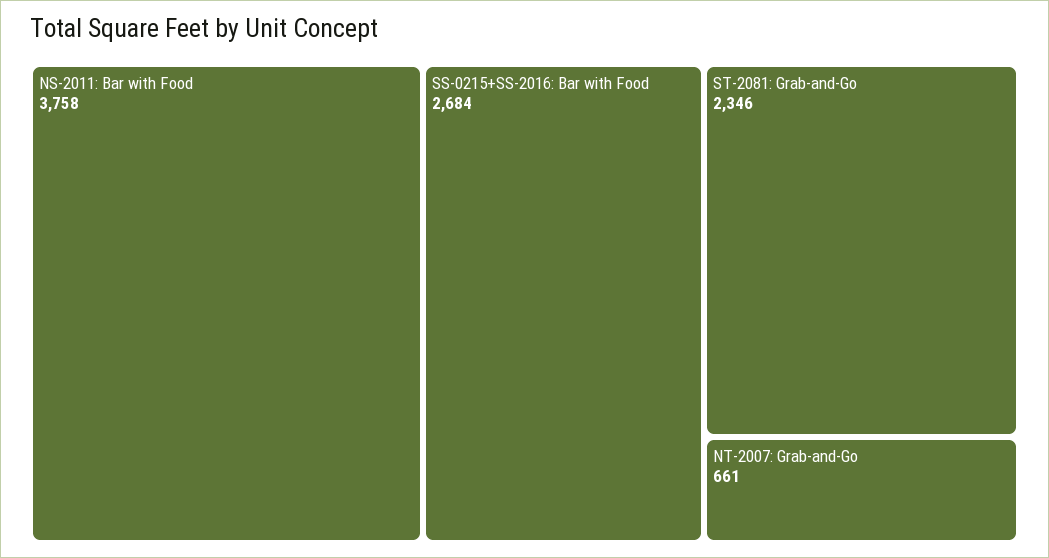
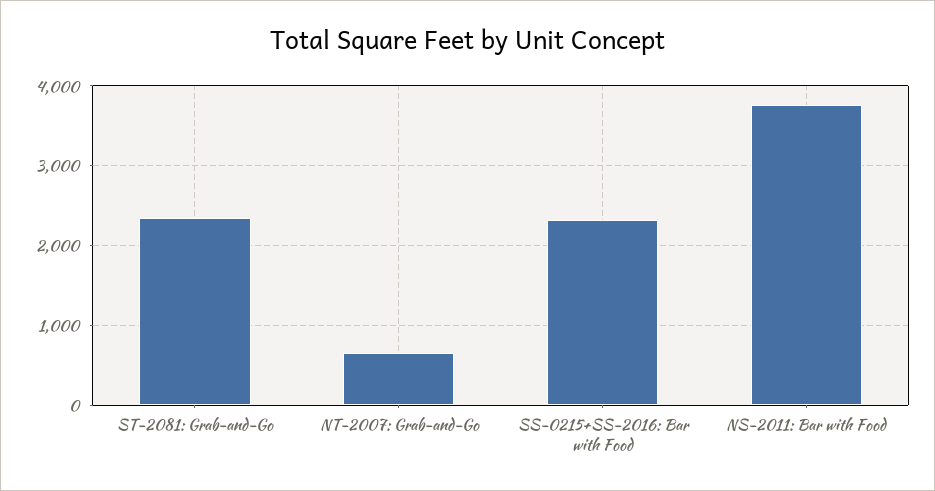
  {
    "NS-2011: Bar with Food": 3758,
-   "SS-0215+SS-2016: Bar with Food": 2684,
+   "SS-0215+SS-2016: Bar with Food": 2300,
    "ST-2081: Grab-and-Go": 2346,
    "NT-2007: Grab-and-Go": 661
  }

